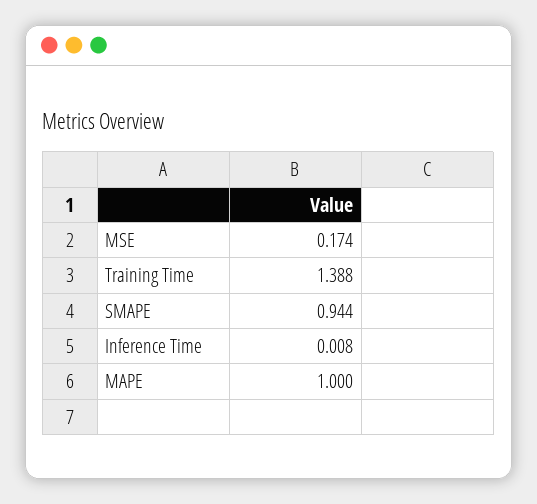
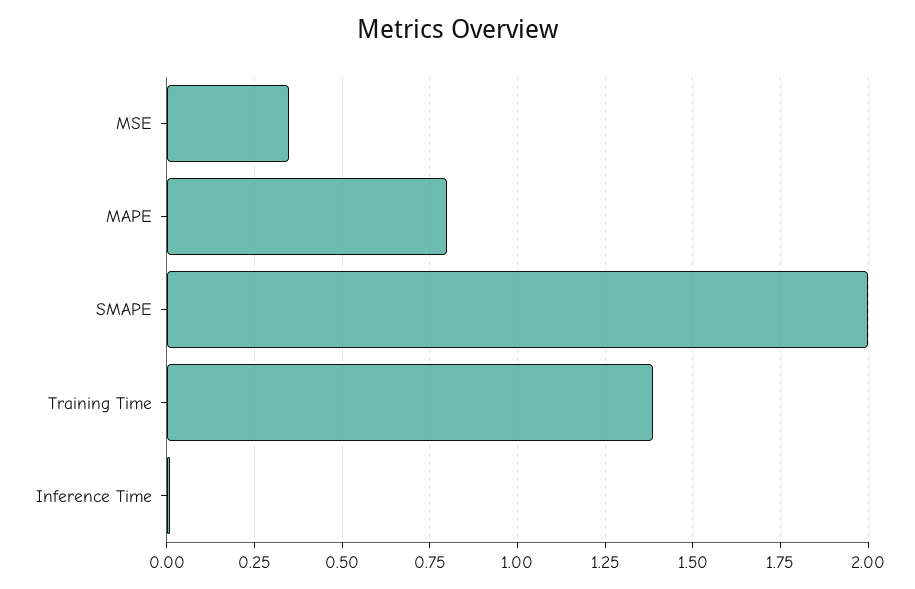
  {
-   "MSE": 0.174,
+   "MSE": 0.35,
    "Training Time": 1.388,
-   "SMAPE": 0.944,
+   "SMAPE": 2,
    "Inference Time": 0.008,
-   "MAPE": 1
+   "MAPE": 0.8
  }

